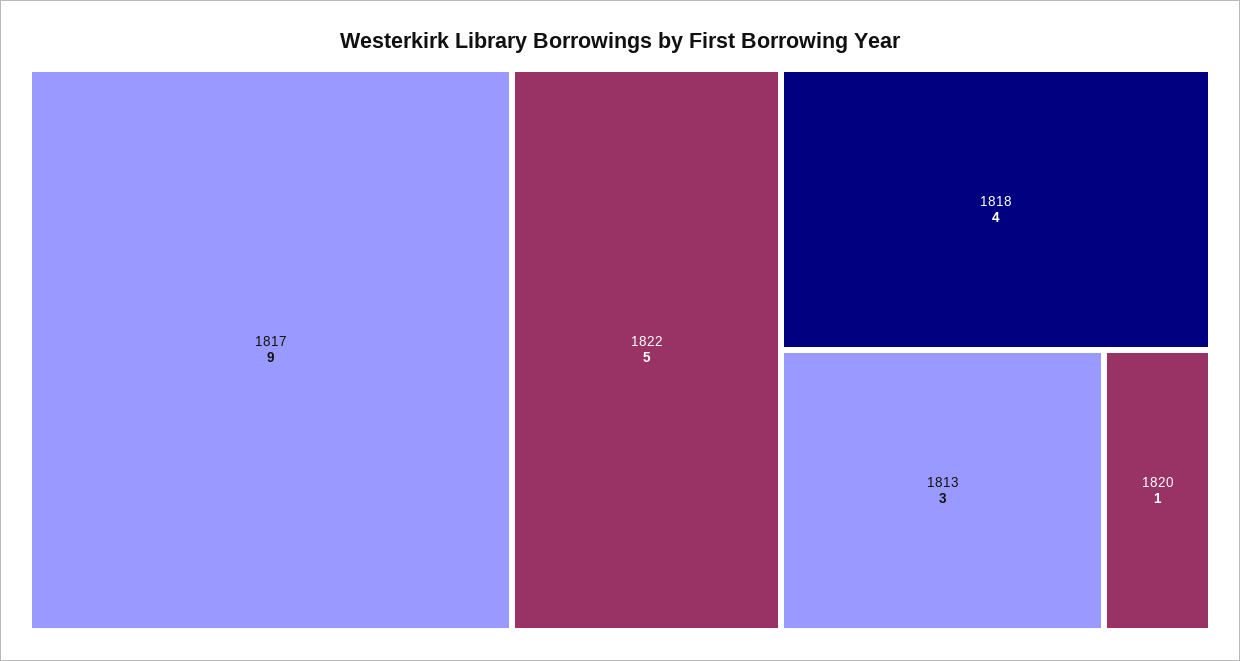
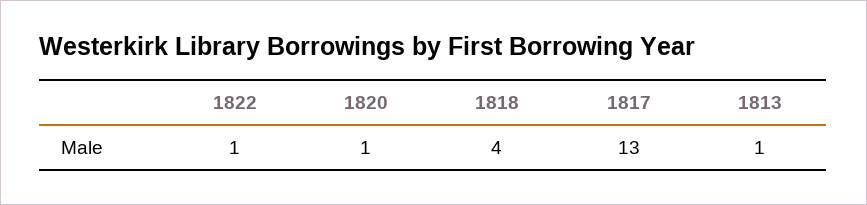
  {
-   "1817": 9,
+   "1817": 13,
-   "1822": 5,
+   "1822": 1,
    "1818": 4,
-   "1813": 3,
+   "1813": 1,
    "1820": 1
  }

